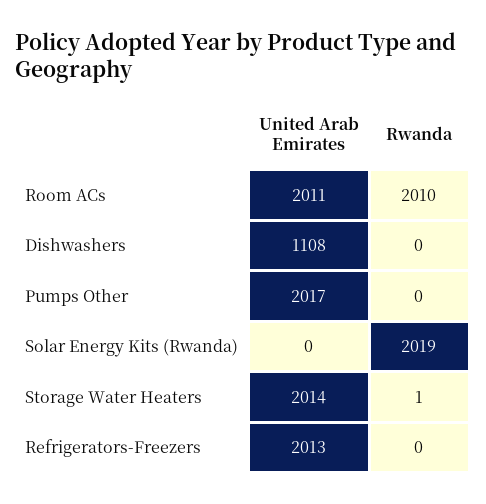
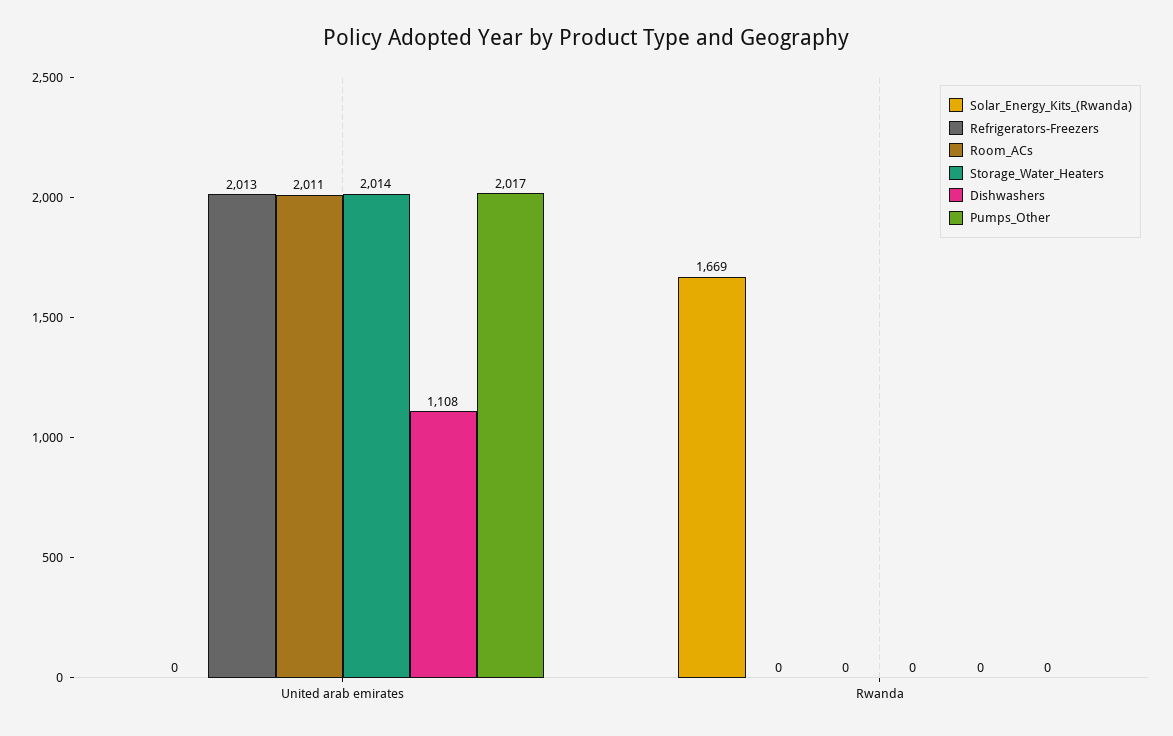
  {
    "Room ACs": {
      "United Arab Emirates": 2011,
-     "Rwanda": 2010
+     "Rwanda": 0
    },
    "Dishwashers": {
      "United Arab Emirates": 1108,
      "Rwanda": 0
    },
    "Pumps Other": {
      "United Arab Emirates": 2017,
      "Rwanda": 0
    },
    "Solar Energy Kits (Rwanda)": {
      "United Arab Emirates": 0,
-     "Rwanda": 2019
+     "Rwanda": 1669
    },
    "Storage Water Heaters": {
      "United Arab Emirates": 2014,
-     "Rwanda": 1
+     "Rwanda": 0
    },
    "Refrigerators-Freezers": {
      "United Arab Emirates": 2013,
      "Rwanda": 0
    }
  }

